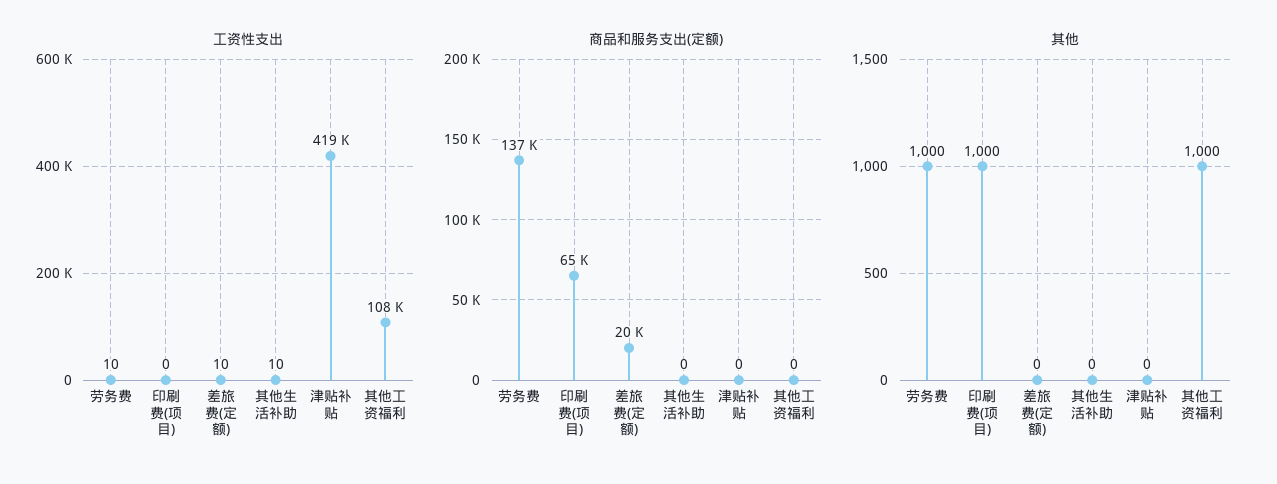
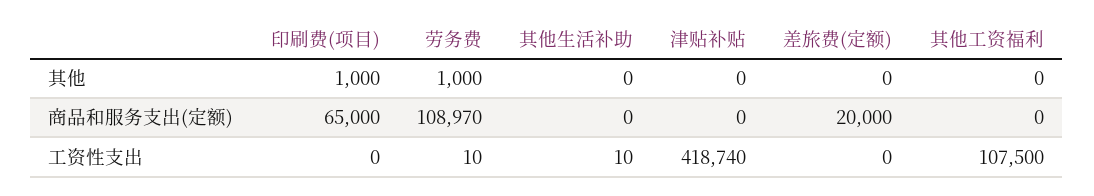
  {
    "工资性支出": {
      "劳务费": 10,
      "印刷费(项目)": 0,
-     "差旅费(定额)": 10,
+     "差旅费(定额)": 0,
      "其他生活补助": 10,
      "津贴补贴": 418740,
      "其他工资福利": 107500
    },
    "商品和服务支出(定额)": {
-     "劳务费": 137000,
+     "劳务费": 108970,
      "印刷费(项目)": 65000,
      "差旅费(定额)": 20000,
      "其他生活补助": 0,
      "津贴补贴": 0,
      "其他工资福利": 0
    },
    "其他": {
      "劳务费": 1000,
      "印刷费(项目)": 1000,
      "差旅费(定额)": 0,
      "其他生活补助": 0,
      "津贴补贴": 0,
-     "其他工资福利": 1000
+     "其他工资福利": 0
    }
  }

